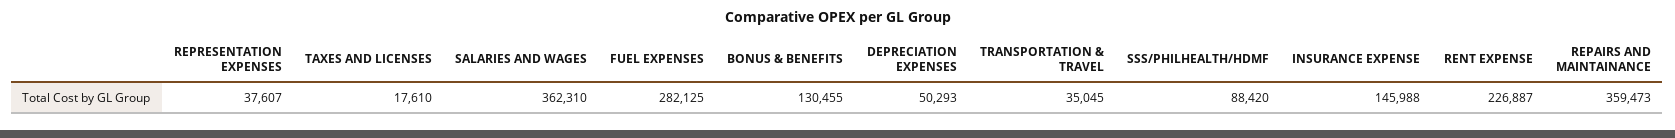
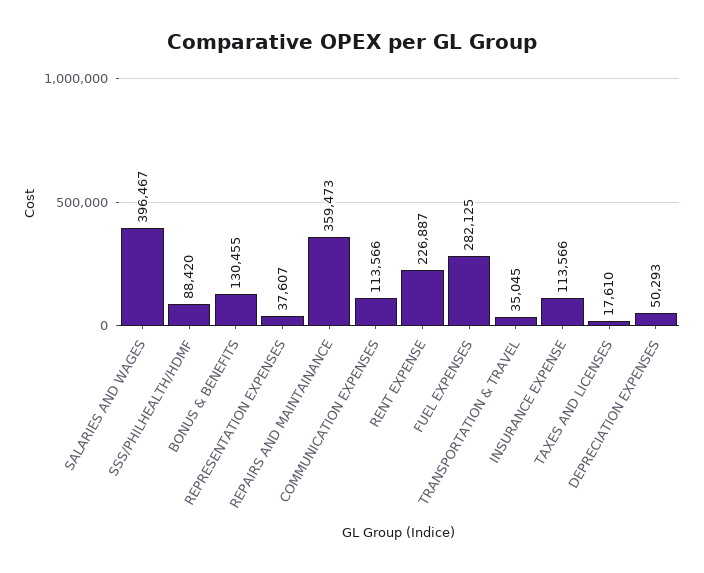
  {
    "REPRESENTATION EXPENSES": 37607,
    "TAXES AND LICENSES": 17610,
-   "SALARIES AND WAGES": 362310,
+   "SALARIES AND WAGES": 396467,
    "FUEL EXPENSES": 282125,
    "BONUS & BENEFITS": 130455,
    "DEPRECIATION EXPENSES": 50293,
    "TRANSPORTATION & TRAVEL": 35045,
    "SSS/PHILHEALTH/HDMF": 88420,
-   "INSURANCE EXPENSE": 145988,
+   "INSURANCE EXPENSE": 113566,
    "RENT EXPENSE": 226887,
-   "REPAIRS AND MAINTAINANCE": 359473
+   "REPAIRS AND MAINTAINANCE": 359473,
+   "COMMUNICATION EXPENSES": 113566
  }

